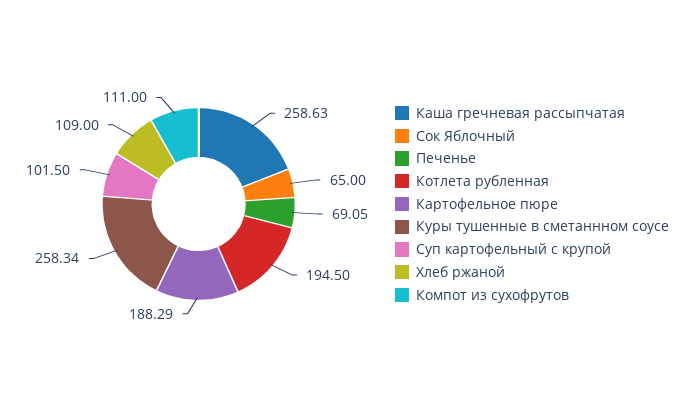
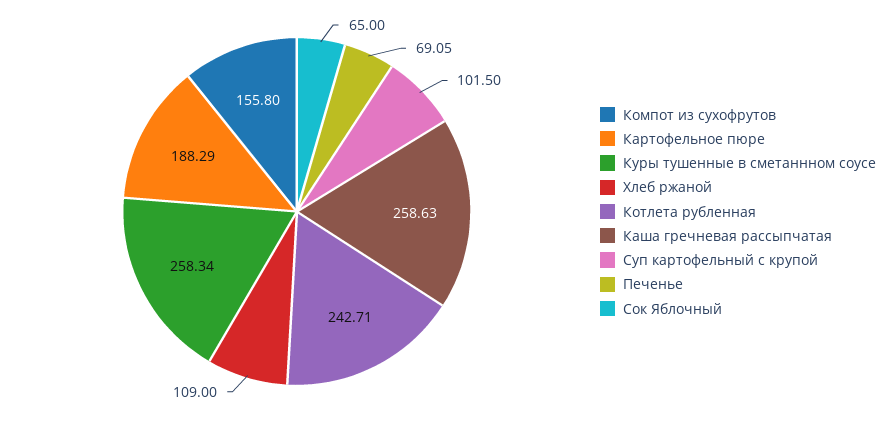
  {
    "Каша гречневая рассыпчатая": 258.63,
    "Сок Яблочный": 65,
    "Печенье": 69.05,
-   "Котлета рубленная": 194.5,
+   "Котлета рубленная": 242.71,
    "Картофельное пюре": 188.29,
    "Куры тушенные в сметаннном соусе": 258.34,
    "Суп картофельный с крупой": 101.5,
    "Хлеб ржаной": 109,
-   "Компот из сухофрутов": 111
+   "Компот из сухофрутов": 155.8
  }

